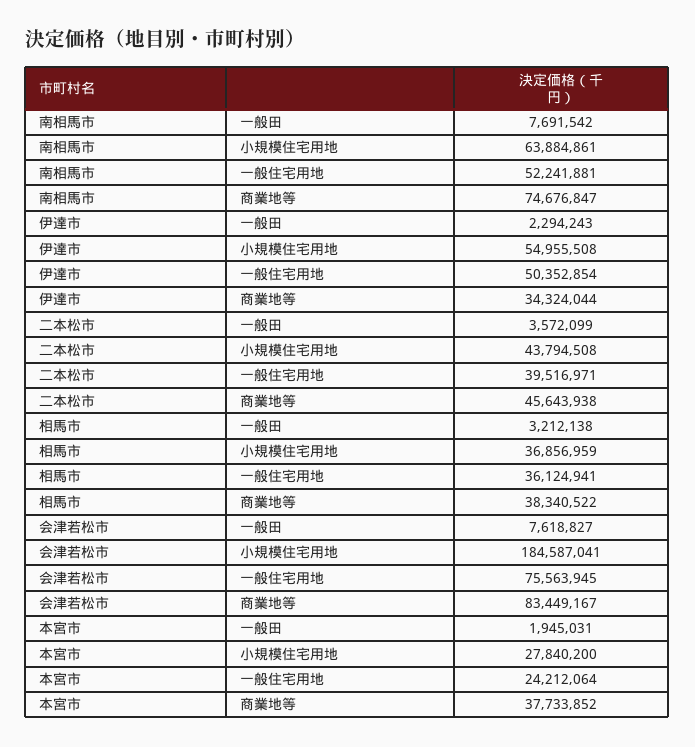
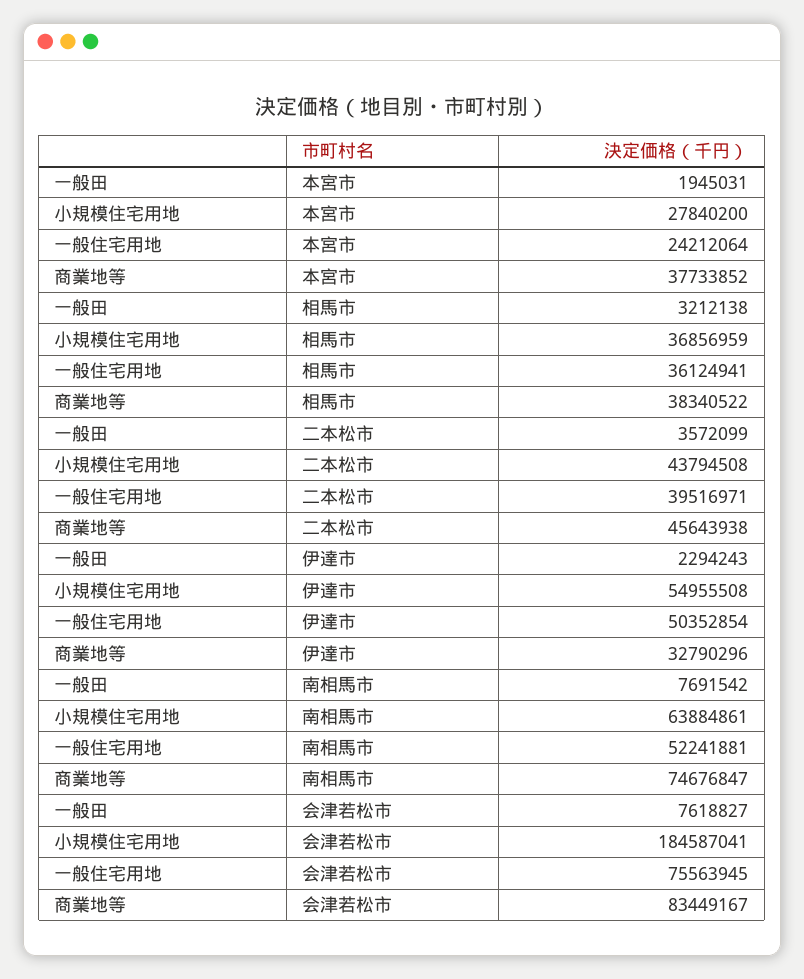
  {
    "南相馬市": {
      "一般田": 7691542,
      "小規模住宅用地": 63884861,
      "一般住宅用地": 52241881,
      "商業地等": 74676847
    },
    "伊達市": {
      "一般田": 2294243,
      "小規模住宅用地": 54955508,
      "一般住宅用地": 50352854,
-     "商業地等": 34324044
+     "商業地等": 32790296
    },
    "二本松市": {
      "一般田": 3572099,
      "小規模住宅用地": 43794508,
      "一般住宅用地": 39516971,
      "商業地等": 45643938
    },
    "相馬市": {
      "一般田": 3212138,
      "小規模住宅用地": 36856959,
      "一般住宅用地": 36124941,
      "商業地等": 38340522
    },
    "会津若松市": {
      "一般田": 7618827,
      "小規模住宅用地": 184587041,
      "一般住宅用地": 75563945,
      "商業地等": 83449167
    },
    "本宮市": {
      "一般田": 1945031,
      "小規模住宅用地": 27840200,
      "一般住宅用地": 24212064,
      "商業地等": 37733852
    }
  }

